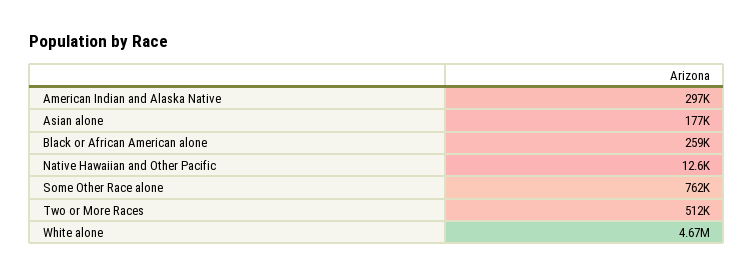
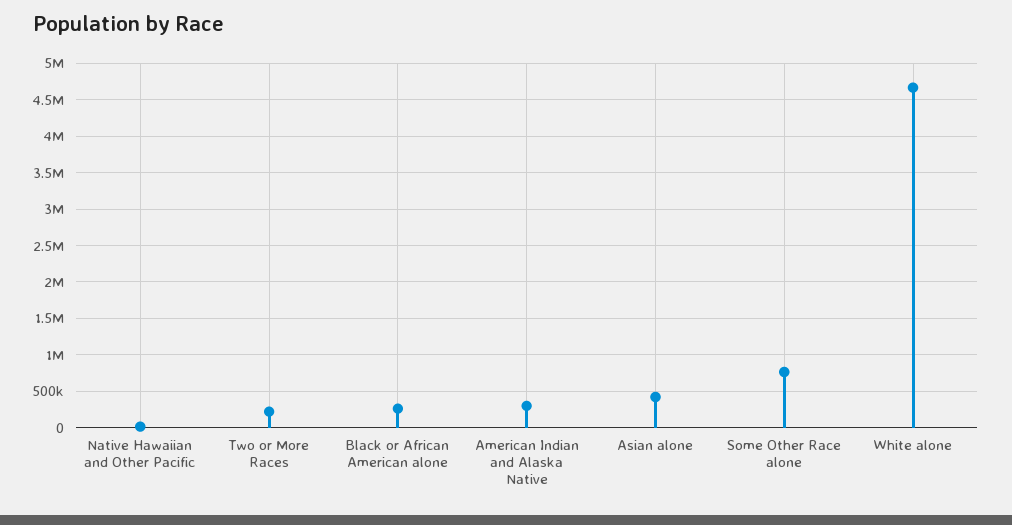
  {
    "American Indian and Alaska Native": 297000,
-   "Asian alone": 177000,
+   "Asian alone": 400000,
    "Black or African American alone": 259000,
    "Native Hawaiian and Other Pacific": 12600,
    "Some Other Race alone": 762000,
-   "Two or More Races": 512000,
+   "Two or More Races": 200000,
    "White alone": 4670000
  }

